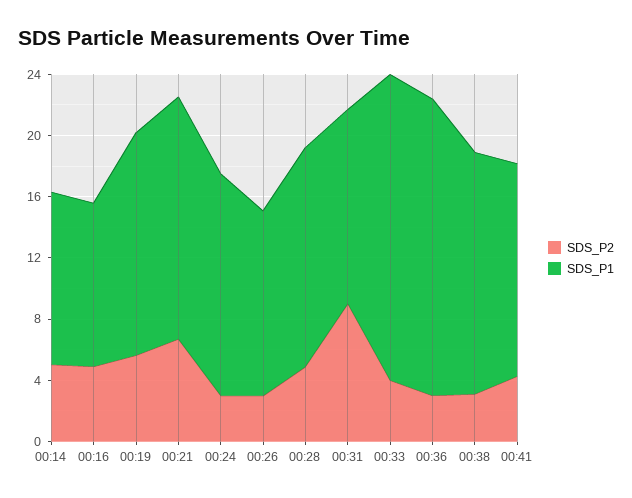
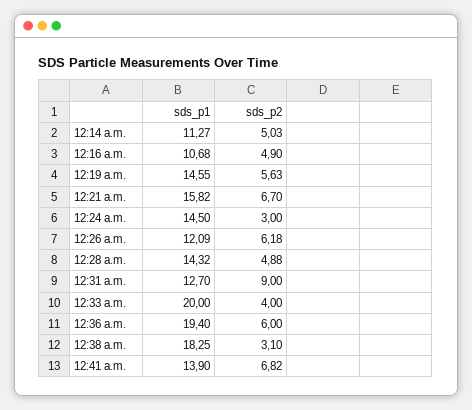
  {
    "SDS_P2": {
      "00:14": 5.03,
      "00:16": 4.9,
      "00:19": 5.63,
      "00:21": 6.7,
      "00:24": 3,
-     "00:26": 3,
+     "00:26": 6.18,
      "00:28": 4.88,
      "00:31": 9,
      "00:33": 4,
-     "00:36": 3,
+     "00:36": 6,
      "00:38": 3.1,
-     "00:41": 4
+     "00:41": 6.82
    },
    "SDS_P1": {
      "00:14": 11.27,
      "00:16": 10.68,
      "00:19": 14.55,
      "00:21": 15.82,
      "00:24": 14.5,
      "00:26": 12.09,
      "00:28": 14.32,
      "00:31": 12.7,
      "00:33": 20,
      "00:36": 19.4,
-     "00:38": 16,
+     "00:38": 18.25,
      "00:41": 13.9
    }
  }

